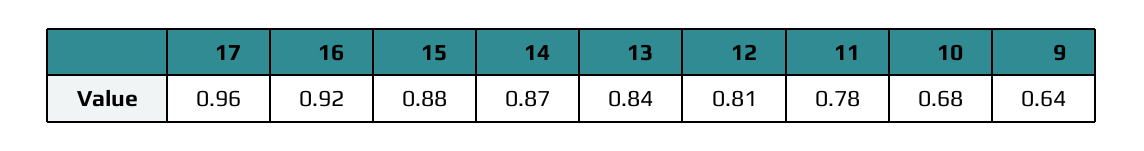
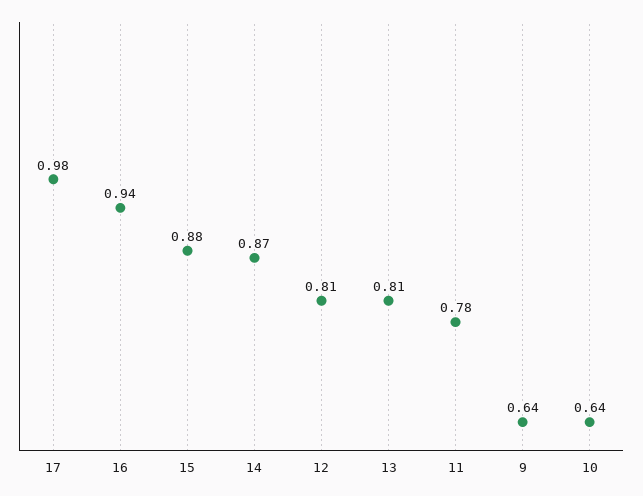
  {
-   "17": 0.96,
+   "17": 0.98,
-   "16": 0.92,
+   "16": 0.94,
    "15": 0.88,
    "14": 0.87,
-   "13": 0.84,
+   "13": 0.81,
    "12": 0.81,
    "11": 0.78,
-   "10": 0.68,
+   "10": 0.64,
    "9": 0.64
  }

